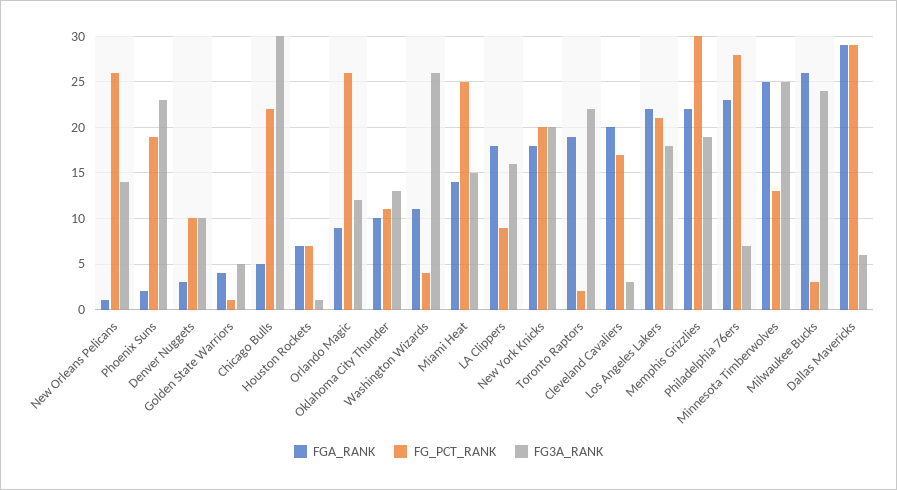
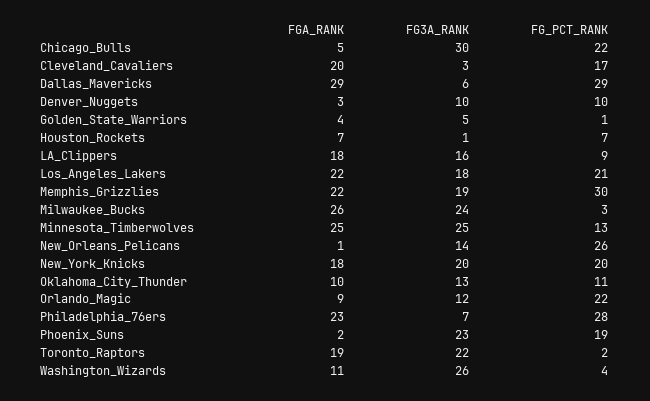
  {
    "FGA_RANK": {
      "New Orleans Pelicans": 1,
      "Phoenix Suns": 2,
      "Denver Nuggets": 3,
      "Golden State Warriors": 4,
      "Chicago Bulls": 5,
      "Houston Rockets": 7,
      "Orlando Magic": 9,
      "Oklahoma City Thunder": 10,
      "Washington Wizards": 11,
-     "Miami Heat": 14,
      "LA Clippers": 18,
      "New York Knicks": 18,
      "Toronto Raptors": 19,
      "Cleveland Cavaliers": 20,
      "Los Angeles Lakers": 22,
      "Memphis Grizzlies": 22,
      "Philadelphia 76ers": 23,
      "Minnesota Timberwolves": 25,
      "Milwaukee Bucks": 26,
      "Dallas Mavericks": 29
    },
    "FG_PCT_RANK": {
      "New Orleans Pelicans": 26,
      "Phoenix Suns": 19,
      "Denver Nuggets": 10,
      "Golden State Warriors": 1,
      "Chicago Bulls": 22,
      "Houston Rockets": 7,
-     "Orlando Magic": 26,
+     "Orlando Magic": 22,
      "Oklahoma City Thunder": 11,
      "Washington Wizards": 4,
-     "Miami Heat": 25,
      "LA Clippers": 9,
      "New York Knicks": 20,
      "Toronto Raptors": 2,
      "Cleveland Cavaliers": 17,
      "Los Angeles Lakers": 21,
      "Memphis Grizzlies": 30,
      "Philadelphia 76ers": 28,
      "Minnesota Timberwolves": 13,
      "Milwaukee Bucks": 3,
      "Dallas Mavericks": 29
    },
    "FG3A_RANK": {
      "New Orleans Pelicans": 14,
      "Phoenix Suns": 23,
      "Denver Nuggets": 10,
      "Golden State Warriors": 5,
      "Chicago Bulls": 30,
      "Houston Rockets": 1,
      "Orlando Magic": 12,
      "Oklahoma City Thunder": 13,
      "Washington Wizards": 26,
-     "Miami Heat": 15,
      "LA Clippers": 16,
      "New York Knicks": 20,
      "Toronto Raptors": 22,
      "Cleveland Cavaliers": 3,
      "Los Angeles Lakers": 18,
      "Memphis Grizzlies": 19,
      "Philadelphia 76ers": 7,
      "Minnesota Timberwolves": 25,
      "Milwaukee Bucks": 24,
      "Dallas Mavericks": 6
    }
  }

